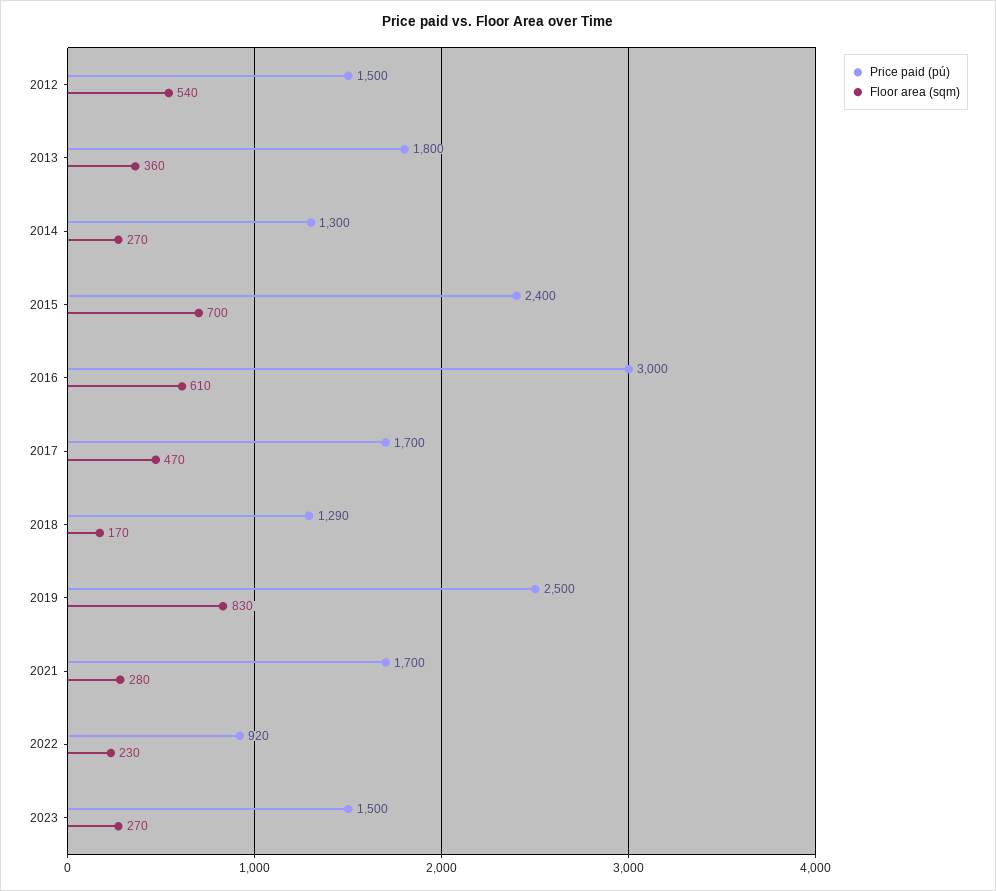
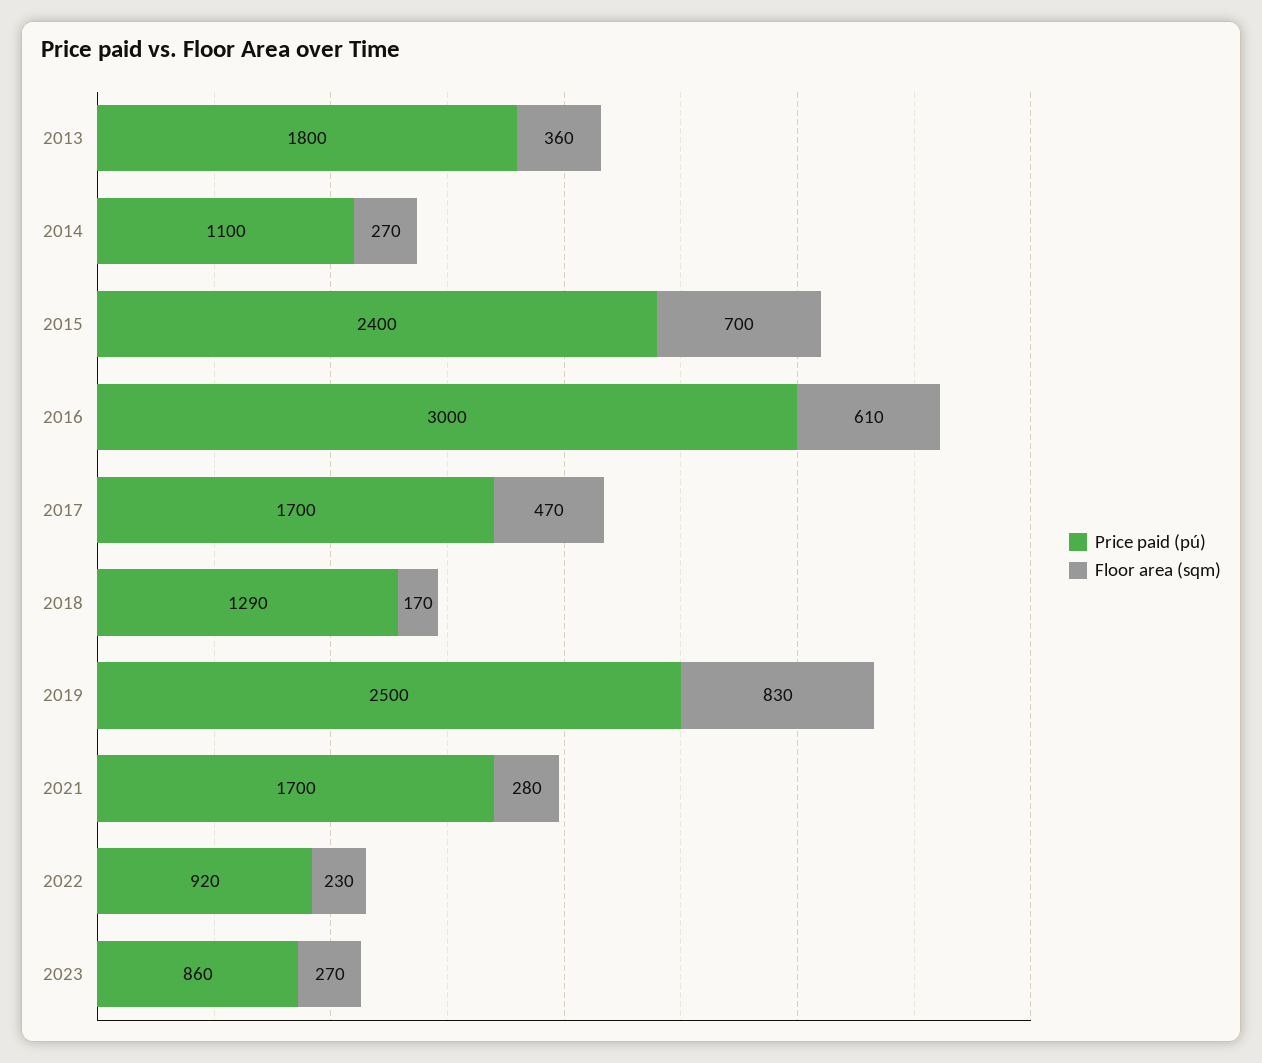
  {
    "Price paid (pú)": {
-     "2012": 1500,
      "2013": 1800,
-     "2014": 1300,
+     "2014": 1100,
      "2015": 2400,
      "2016": 3000,
      "2017": 1700,
      "2018": 1290,
      "2019": 2500,
      "2021": 1700,
      "2022": 920,
-     "2023": 1500
+     "2023": 860
    },
    "Floor area (sqm)": {
-     "2012": 540,
      "2013": 360,
      "2014": 270,
      "2015": 700,
      "2016": 610,
      "2017": 470,
      "2018": 170,
      "2019": 830,
      "2021": 280,
      "2022": 230,
      "2023": 270
    }
  }

